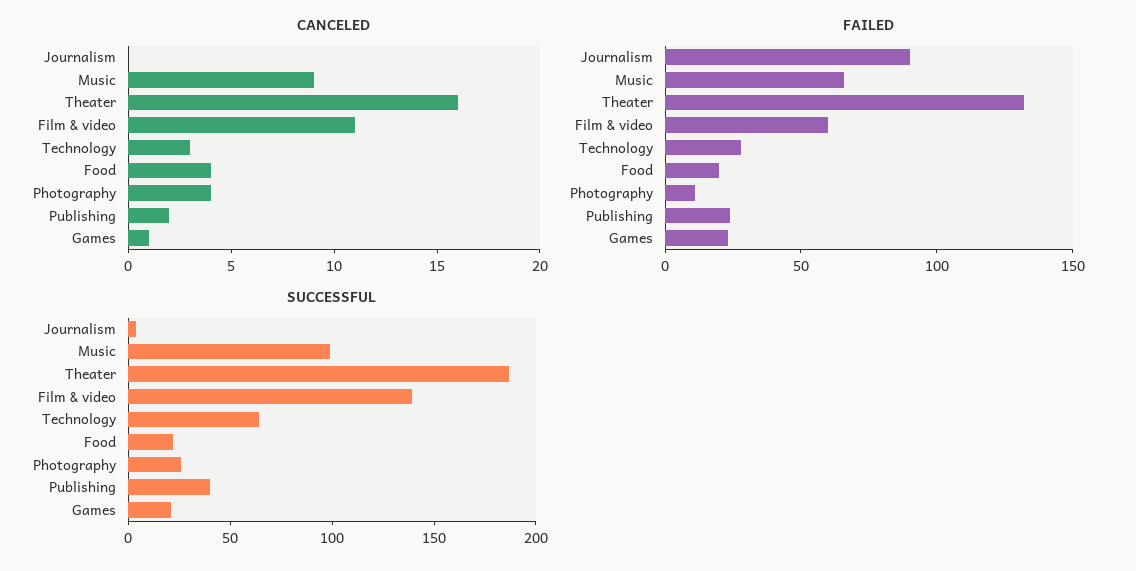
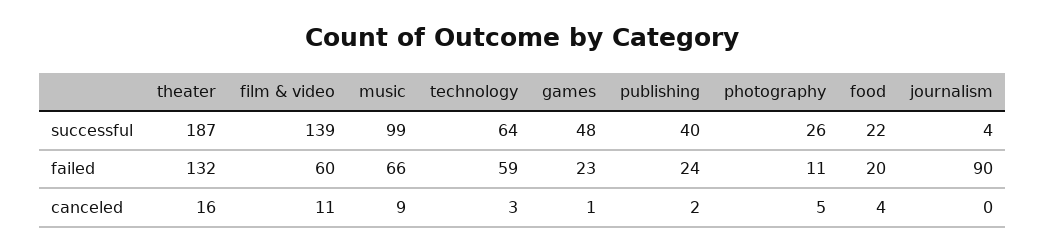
  {
    "CANCELED": {
      "Journalism": 0,
      "Music": 9,
      "Theater": 16,
      "Film & video": 11,
      "Technology": 3,
      "Food": 4,
-     "Photography": 4,
+     "Photography": 5,
      "Publishing": 2,
      "Games": 1
    },
    "FAILED": {
      "Journalism": 90,
      "Music": 66,
      "Theater": 132,
      "Film & video": 60,
-     "Technology": 30,
+     "Technology": 59,
      "Food": 20,
      "Photography": 11,
      "Publishing": 24,
      "Games": 23
    },
    "SUCCESSFUL": {
      "Journalism": 4,
      "Music": 99,
      "Theater": 187,
      "Film & video": 139,
      "Technology": 64,
      "Food": 22,
      "Photography": 26,
      "Publishing": 40,
-     "Games": 20
+     "Games": 48
    }
  }

